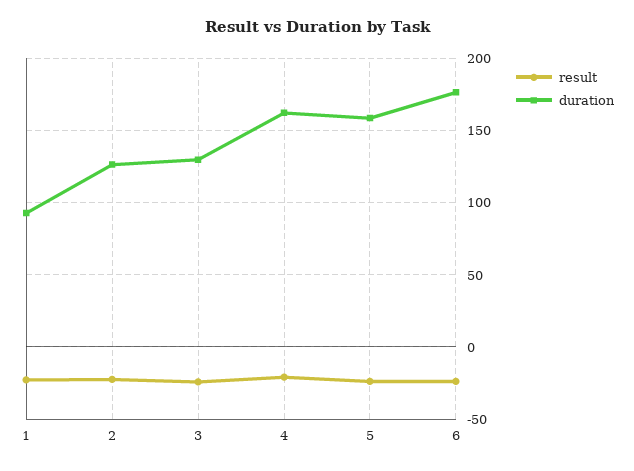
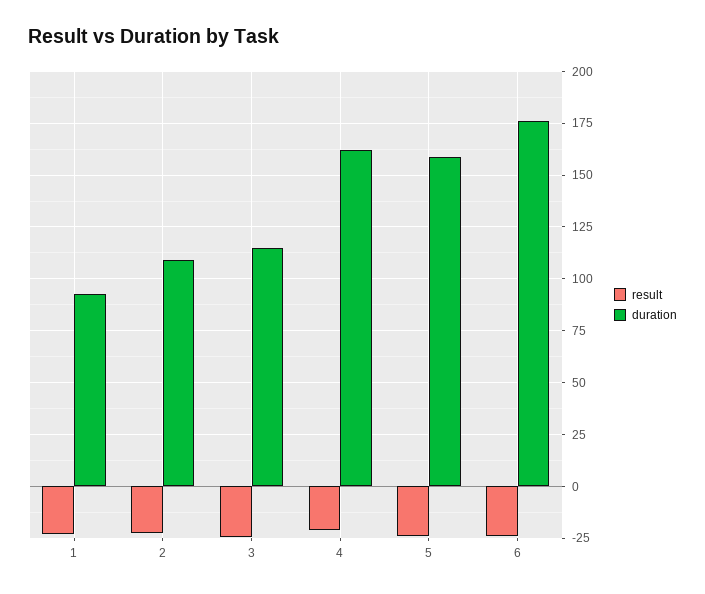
  {
    "result": {
      "1": -25,
      "2": -25,
      "3": -25,
      "4": -20,
      "5": -25,
      "6": -25
    },
    "duration": {
      "1": 95,
-     "2": 125,
+     "2": 110,
-     "3": 130,
+     "3": 115,
      "4": 160,
      "5": 160,
      "6": 175
    }
  }

